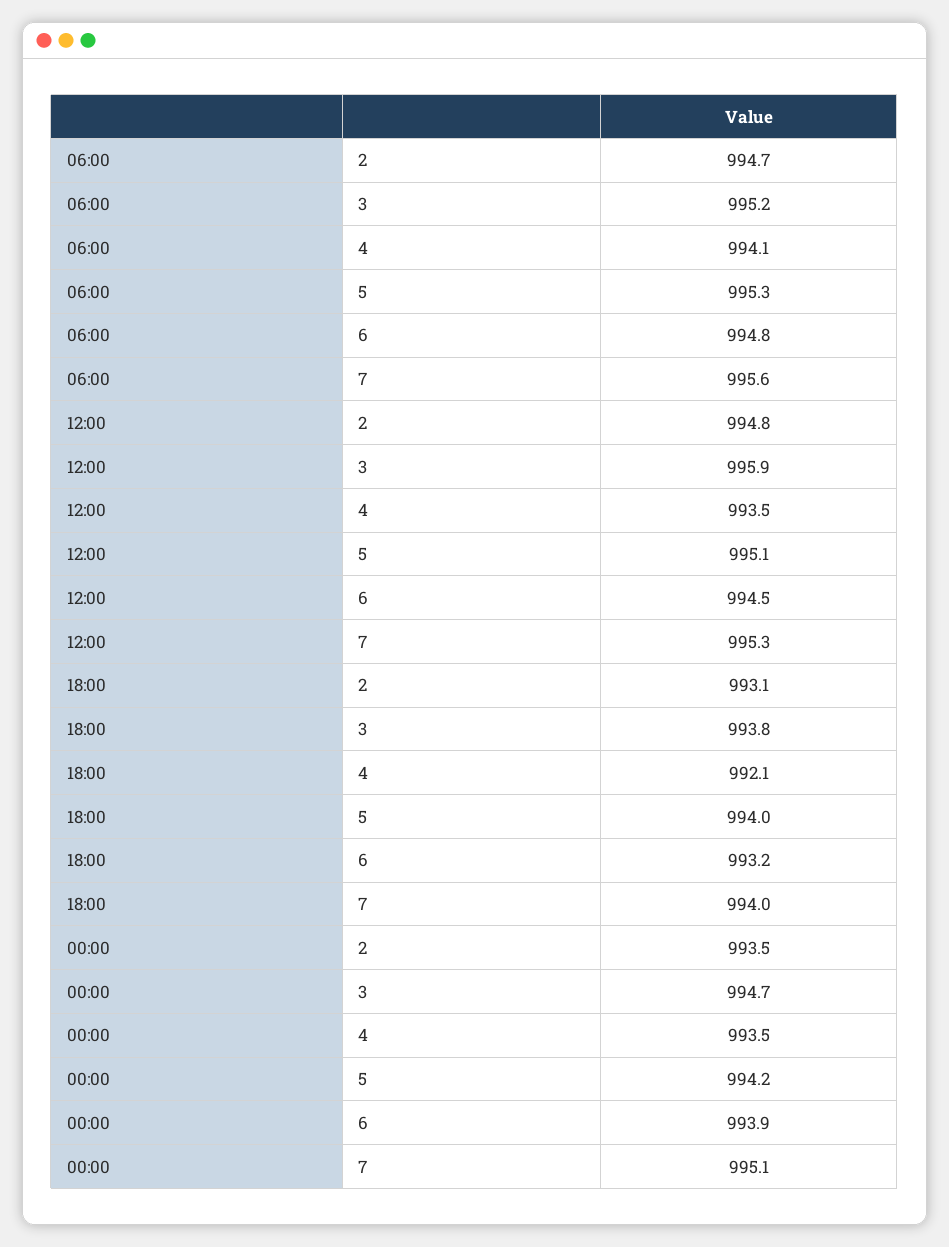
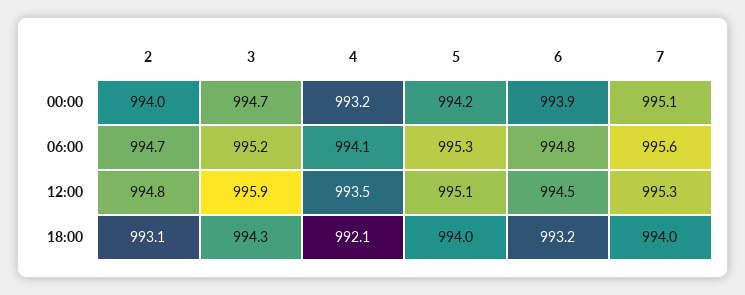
  {
    "06:00": {
      "2": 994.7,
      "3": 995.2,
      "4": 994.1,
      "5": 995.3,
      "6": 994.8,
      "7": 995.6
    },
    "12:00": {
      "2": 994.8,
      "3": 995.9,
      "4": 993.5,
      "5": 995.1,
      "6": 994.5,
      "7": 995.3
    },
    "18:00": {
      "2": 993.1,
-     "3": 993.8,
+     "3": 994.3,
      "4": 992.1,
      "5": 994,
      "6": 993.2,
      "7": 994
    },
    "00:00": {
-     "2": 993.5,
+     "2": 994,
      "3": 994.7,
-     "4": 993.5,
+     "4": 993.2,
      "5": 994.2,
      "6": 993.9,
      "7": 995.1
    }
  }

